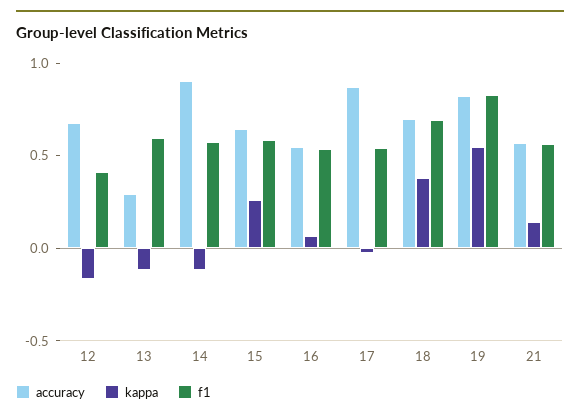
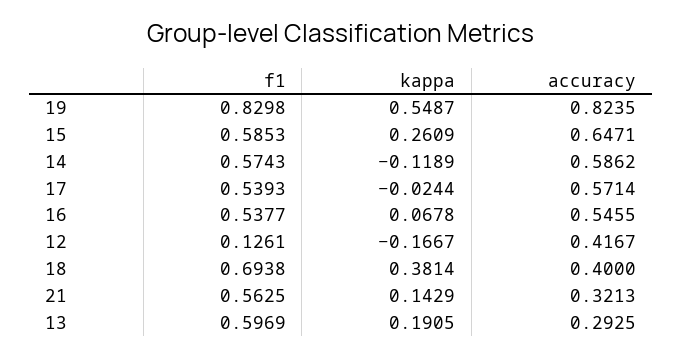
  {
    "accuracy": {
-     "12": 0.7,
+     "12": 0.4167,
      "13": 0.2925,
-     "14": 0.9,
+     "14": 0.5862,
      "15": 0.6471,
      "16": 0.5455,
-     "17": 0.9,
+     "17": 0.5714,
-     "18": 0.7,
+     "18": 0.4,
      "19": 0.8235,
-     "21": 0.6
+     "21": 0.3213
    },
    "kappa": {
      "12": -0.1667,
-     "13": -0.1,
+     "13": 0.1905,
      "14": -0.1189,
      "15": 0.2609,
      "16": 0.0678,
      "17": -0.0244,
      "18": 0.3814,
      "19": 0.5487,
      "21": 0.1429
    },
    "f1": {
-     "12": 0.4,
+     "12": 0.1261,
      "13": 0.5969,
      "14": 0.5743,
      "15": 0.5853,
      "16": 0.5377,
      "17": 0.5393,
      "18": 0.6938,
      "19": 0.8298,
      "21": 0.5625
    }
  }

